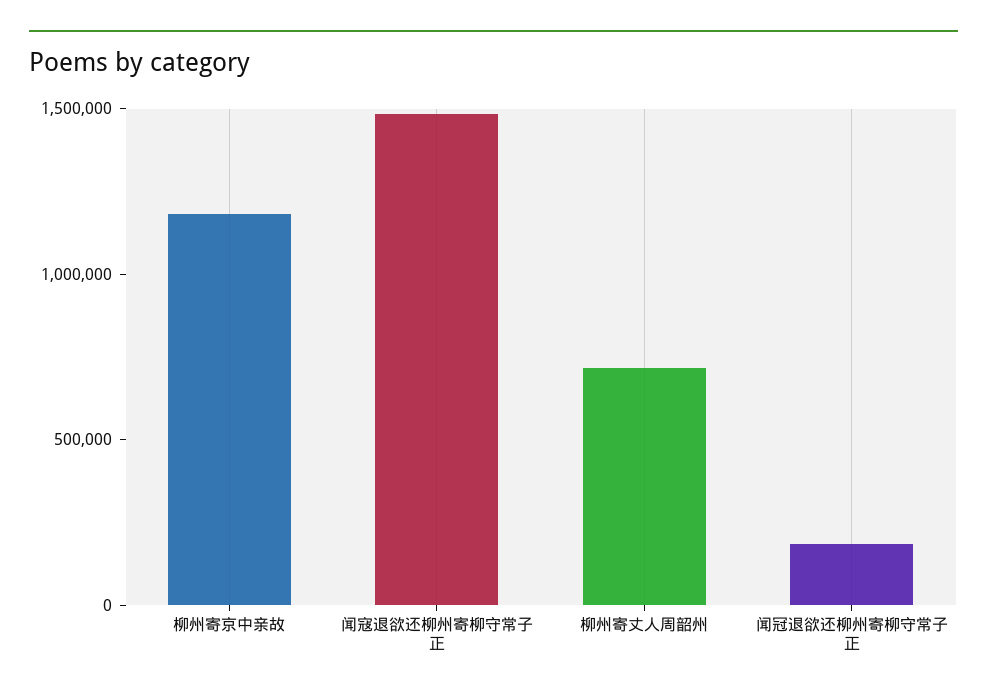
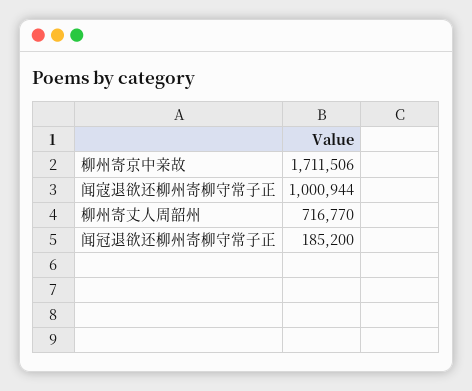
  {
-   "柳州寄京中亲故": 1200000,
+   "柳州寄京中亲故": 1711506,
-   "闻寇退欲还柳州寄柳守常子正": 1500000,
+   "闻寇退欲还柳州寄柳守常子正": 1000944,
    "柳州寄丈人周韶州": 716770,
    "闻冠退欲还柳州寄柳守常子正": 185200
  }

